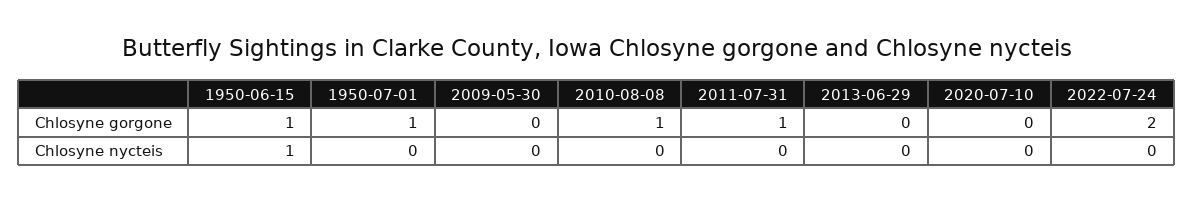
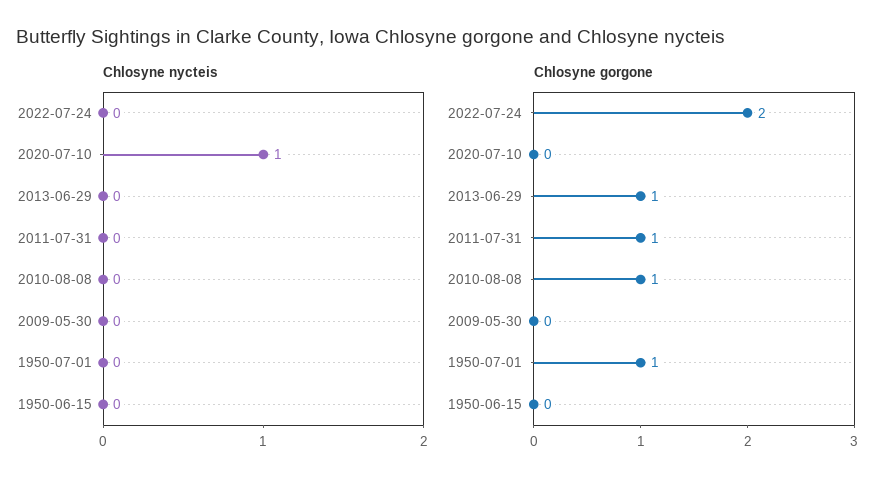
  {
    "Chlosyne gorgone": {
-     "1950-06-15": 1,
+     "1950-06-15": 0,
      "1950-07-01": 1,
      "2009-05-30": 0,
      "2010-08-08": 1,
      "2011-07-31": 1,
-     "2013-06-29": 0,
+     "2013-06-29": 1,
      "2020-07-10": 0,
      "2022-07-24": 2
    },
    "Chlosyne nycteis": {
-     "1950-06-15": 1,
+     "1950-06-15": 0,
      "1950-07-01": 0,
      "2009-05-30": 0,
      "2010-08-08": 0,
      "2011-07-31": 0,
      "2013-06-29": 0,
-     "2020-07-10": 0,
+     "2020-07-10": 1,
      "2022-07-24": 0
    }
  }

